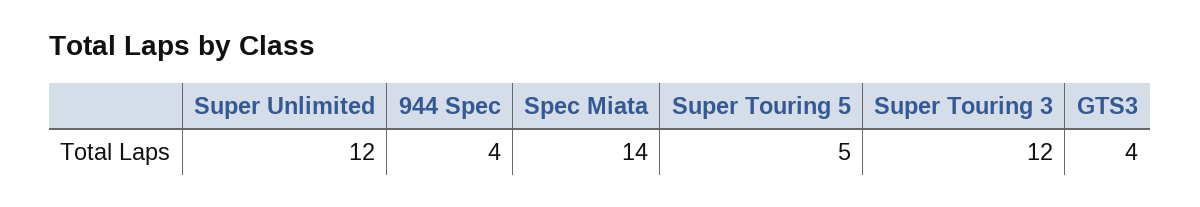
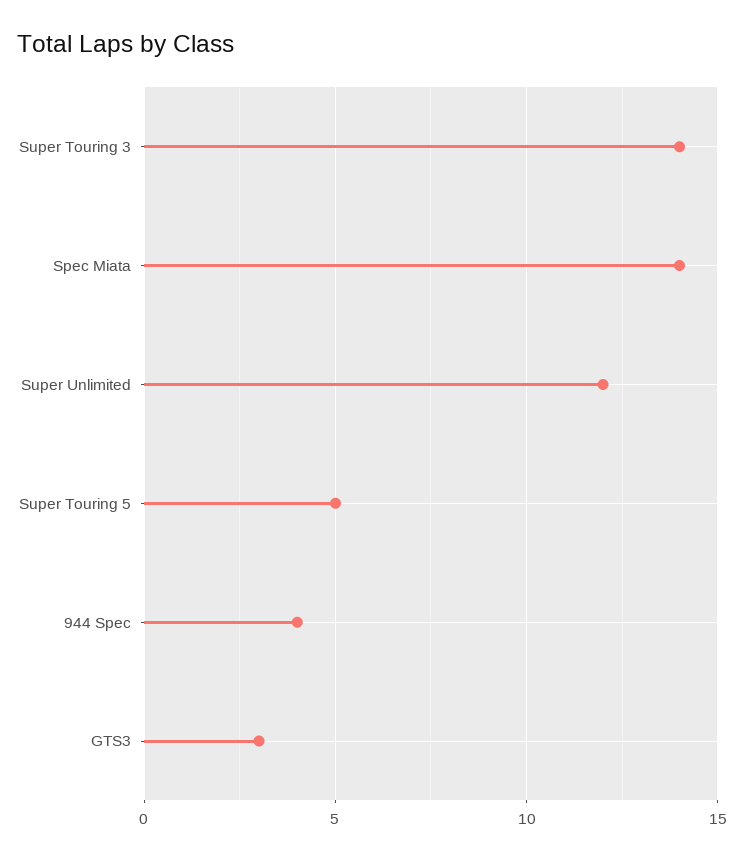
  {
    "Super Unlimited": 12,
    "944 Spec": 4,
    "Spec Miata": 14,
    "Super Touring 5": 5,
-   "Super Touring 3": 12,
+   "Super Touring 3": 14,
-   "GTS3": 4
+   "GTS3": 3
  }

